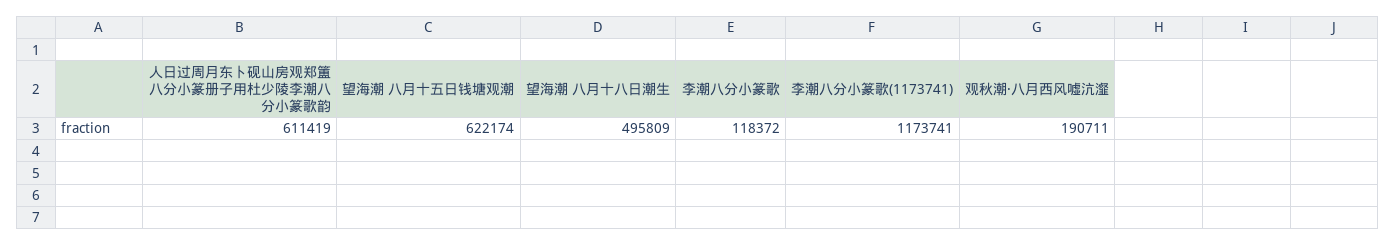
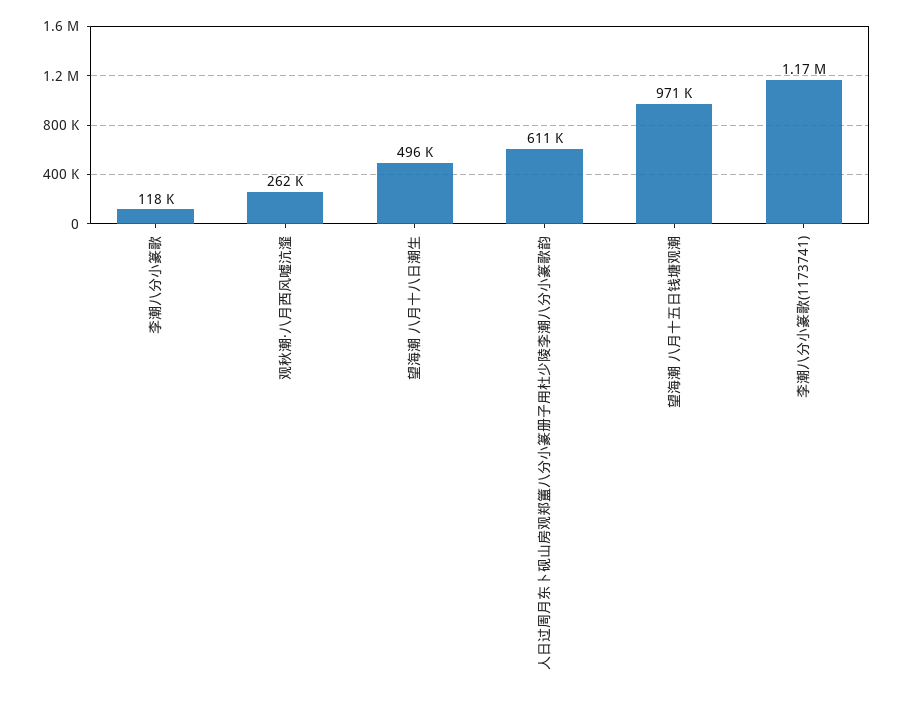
  {
    "人日过周月东卜砚山房观郑簠八分小篆册子用杜少陵李潮八分小篆歌韵": 611419,
-   "望海潮 八月十五日钱塘观潮": 622174,
+   "望海潮 八月十五日钱塘观潮": 971000,
    "望海潮 八月十八日潮生": 495809,
    "李潮八分小篆歌": 118372,
    "李潮八分小篆歌(1173741)": 1173741,
-   "观秋潮·八月西风嘘沆瀣": 190711
+   "观秋潮·八月西风嘘沆瀣": 262000
  }

